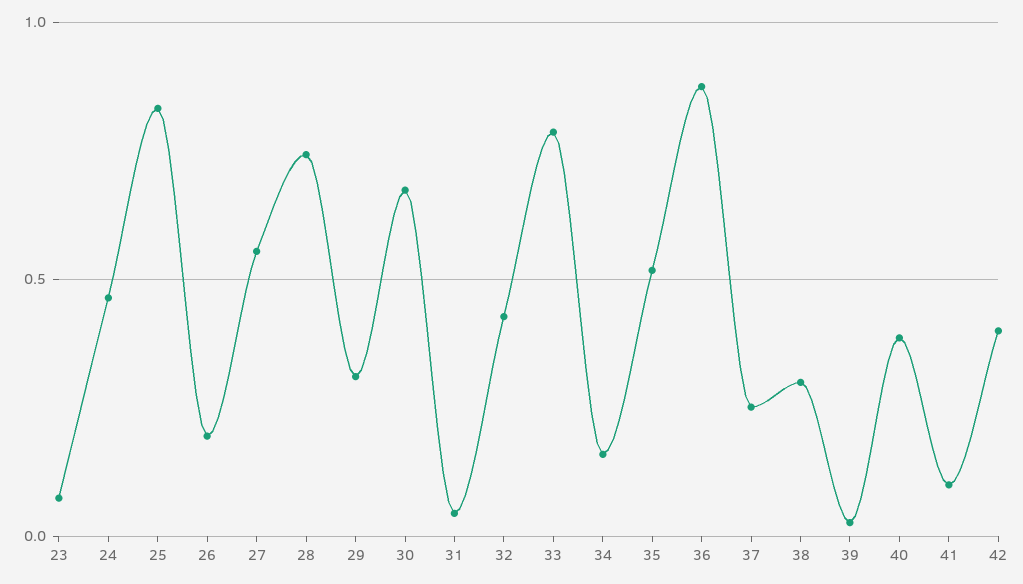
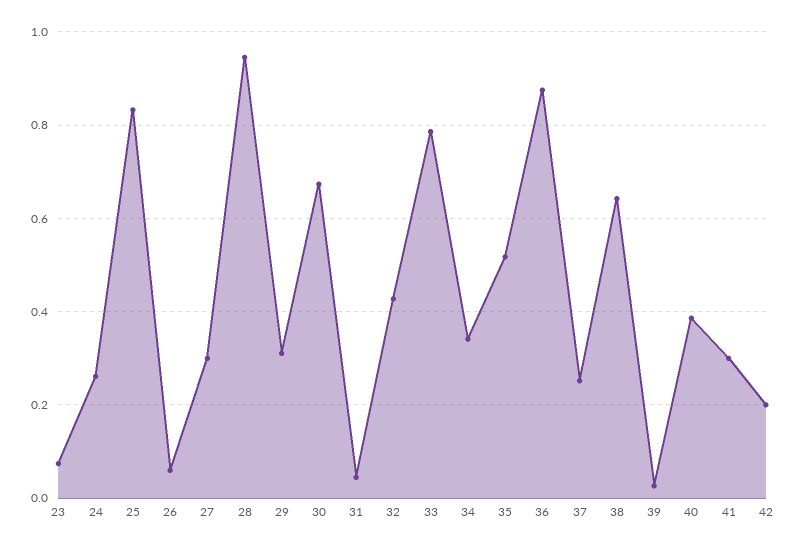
  {
    "23": 0.08,
-   "24": 0.45,
+   "24": 0.26,
    "25": 0.84,
-   "26": 0.2,
+   "26": 0.06,
-   "27": 0.55,
+   "27": 0.3,
-   "28": 0.75,
+   "28": 0.94,
    "29": 0.32,
    "30": 0.68,
    "31": 0.04,
    "32": 0.42,
    "33": 0.78,
-   "34": 0.15,
+   "34": 0.34,
    "35": 0.52,
    "36": 0.88,
    "37": 0.26,
-   "38": 0.3,
+   "38": 0.64,
    "39": 0.02,
    "40": 0.38,
-   "41": 0.1,
+   "41": 0.3,
-   "42": 0.4
+   "42": 0.2
  }

